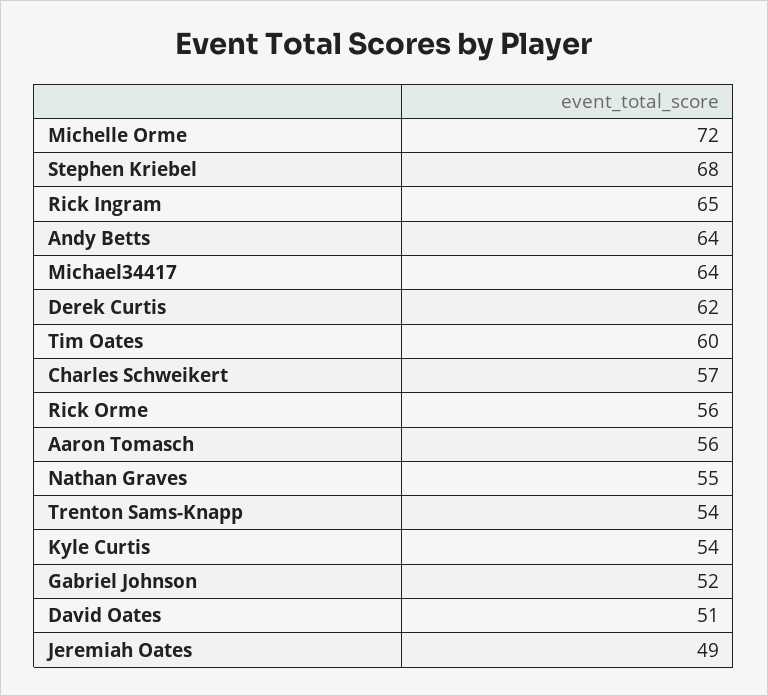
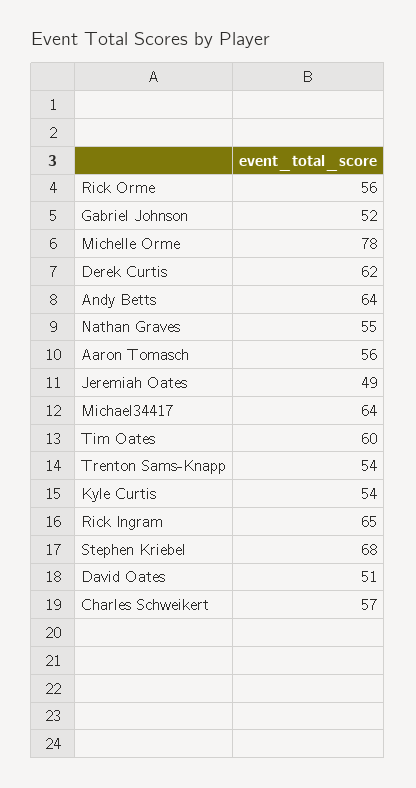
  {
-   "Michelle Orme": 72,
+   "Michelle Orme": 78,
    "Stephen Kriebel": 68,
    "Rick Ingram": 65,
    "Andy Betts": 64,
    "Michael34417": 64,
    "Derek Curtis": 62,
    "Tim Oates": 60,
    "Charles Schweikert": 57,
    "Rick Orme": 56,
    "Aaron Tomasch": 56,
    "Nathan Graves": 55,
    "Trenton Sams-Knapp": 54,
    "Kyle Curtis": 54,
    "Gabriel Johnson": 52,
    "David Oates": 51,
    "Jeremiah Oates": 49
  }

